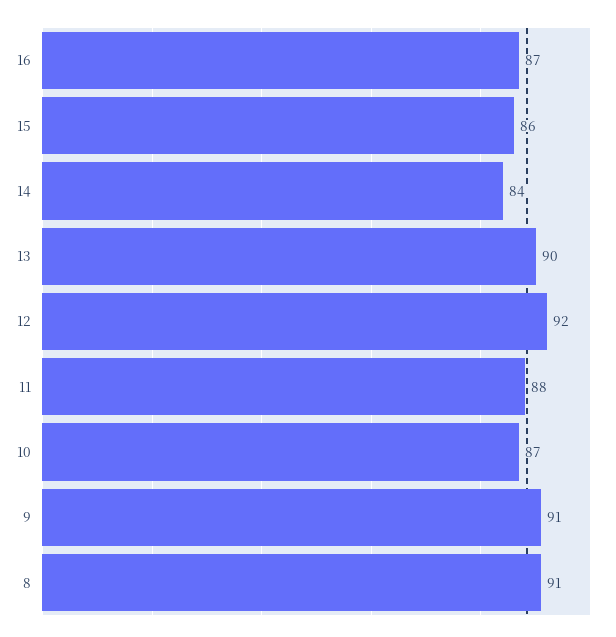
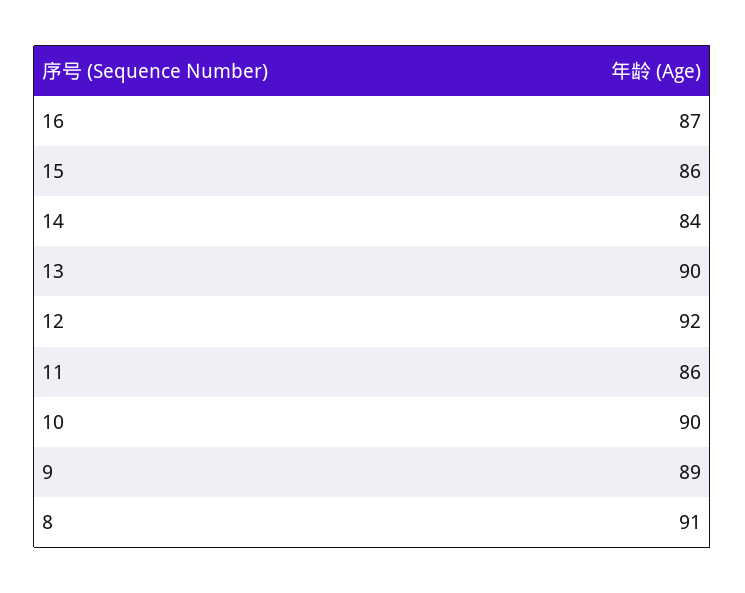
  {
    "16": 87,
    "15": 86,
    "14": 84,
    "13": 90,
    "12": 92,
-   "11": 88,
+   "11": 86,
-   "10": 87,
+   "10": 90,
-   "9": 91,
+   "9": 89,
    "8": 91
  }

